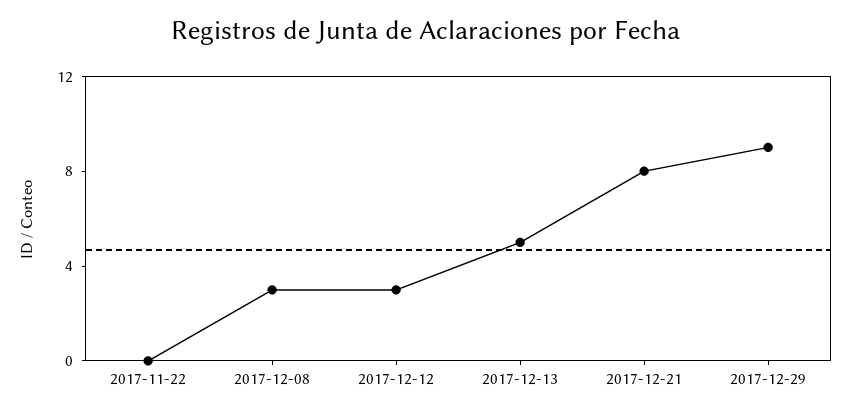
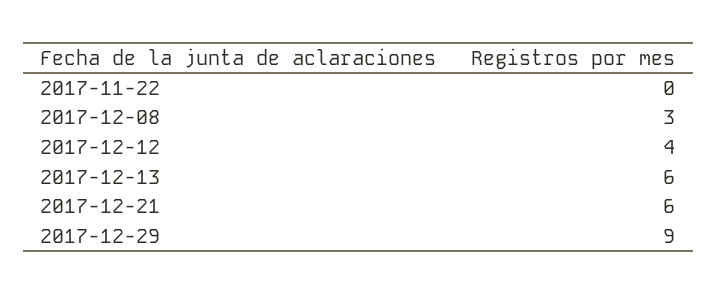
  {
    "2017-11-22": 0,
    "2017-12-08": 3,
-   "2017-12-12": 3,
+   "2017-12-12": 4,
-   "2017-12-13": 5,
+   "2017-12-13": 6,
-   "2017-12-21": 8,
+   "2017-12-21": 6,
    "2017-12-29": 9
  }

